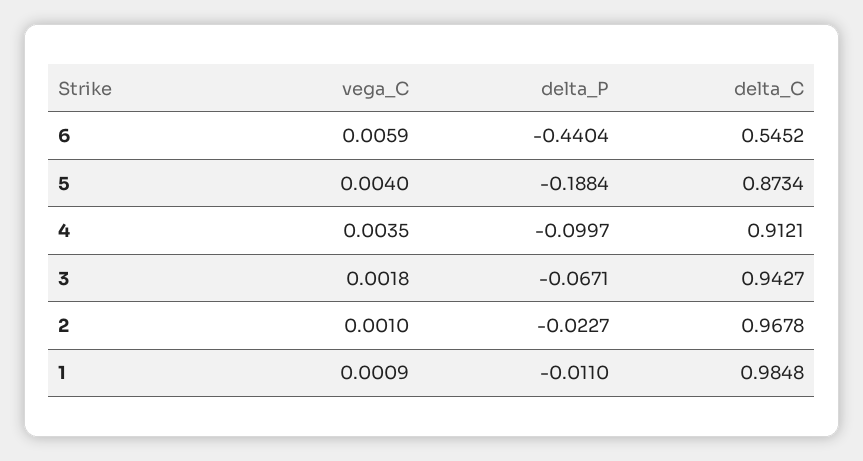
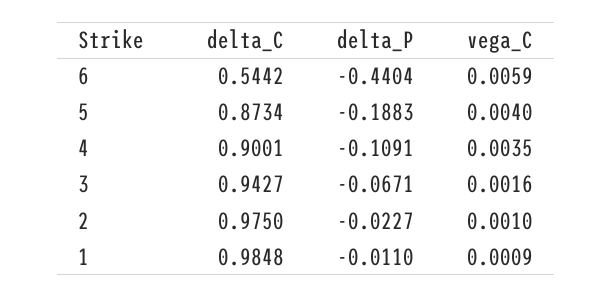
  {
    "vega_C": {
      "6": 0.0059,
      "5": 0.004,
      "4": 0.0035,
-     "3": 0.0018,
+     "3": 0.0016,
      "2": 0.001,
      "1": 0.0009
    },
    "delta_P": {
      "6": -0.4404,
-     "5": -0.1884,
+     "5": -0.1883,
-     "4": -0.0997,
+     "4": -0.1091,
      "3": -0.0671,
      "2": -0.0227,
      "1": -0.011
    },
    "delta_C": {
-     "6": 0.5452,
+     "6": 0.5442,
      "5": 0.8734,
-     "4": 0.9121,
+     "4": 0.9001,
      "3": 0.9427,
-     "2": 0.9678,
+     "2": 0.975,
      "1": 0.9848
    }
  }

